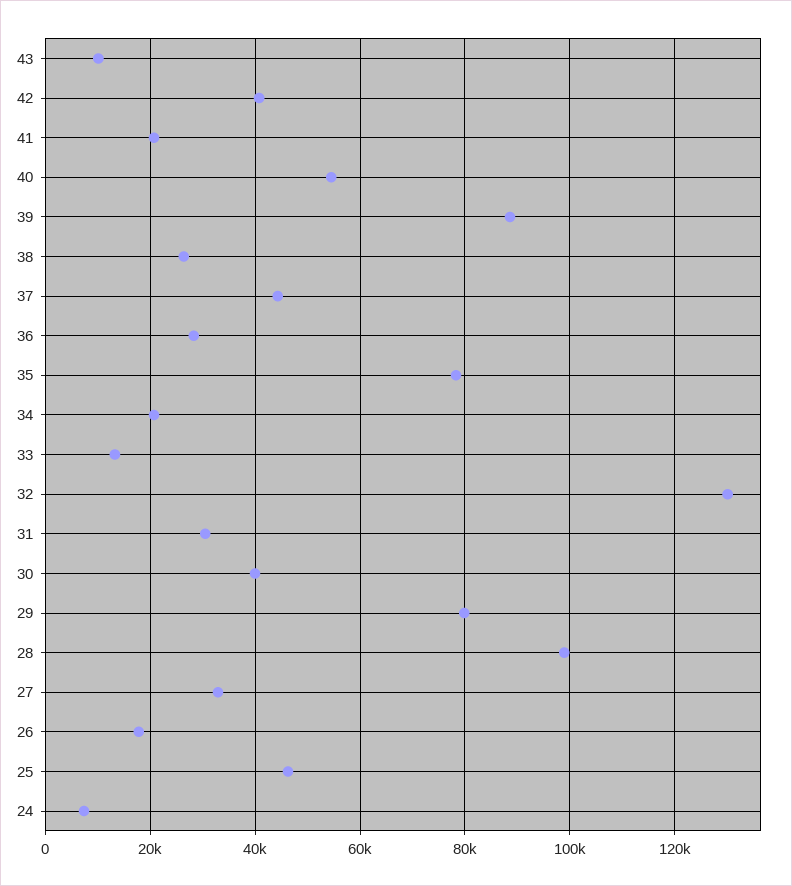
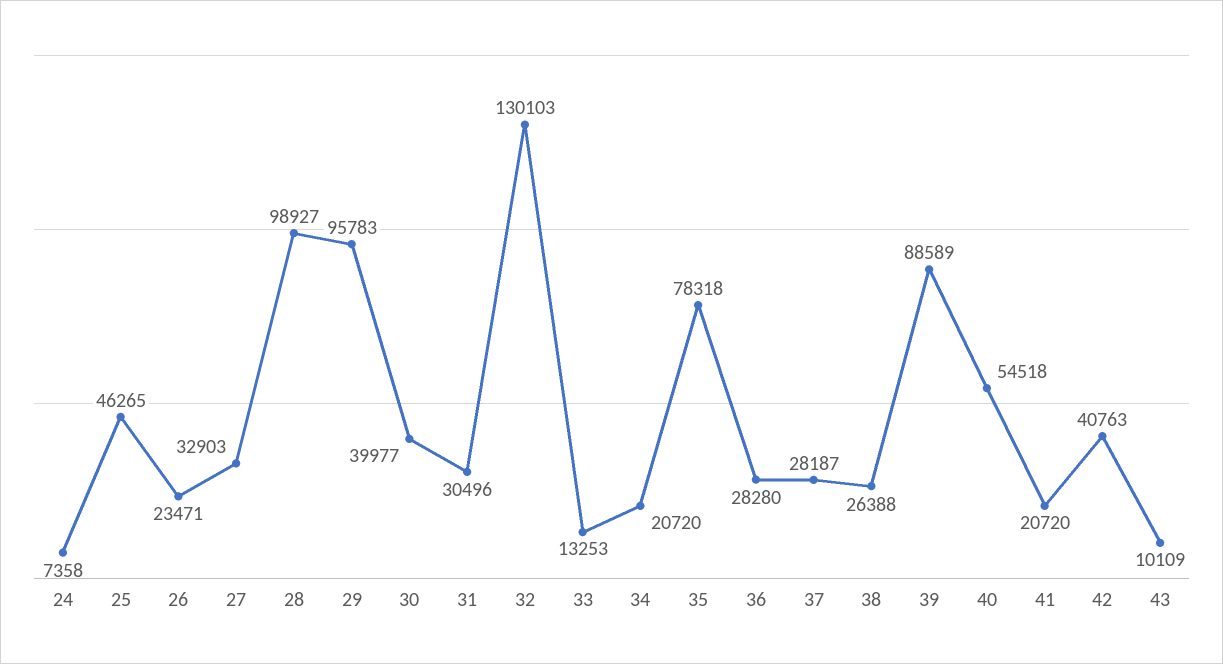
  {
    "43": 10109,
    "42": 40763,
    "41": 20720,
    "40": 54518,
    "39": 88589,
    "38": 26388,
-   "37": 44000,
+   "37": 28187,
    "36": 28280,
    "35": 78318,
    "34": 20720,
    "33": 13253,
    "32": 130103,
    "31": 30496,
    "30": 39977,
-   "29": 80000,
+   "29": 95783,
    "28": 98927,
    "27": 32903,
-   "26": 18000,
+   "26": 23471,
    "25": 46265,
    "24": 7358
  }

